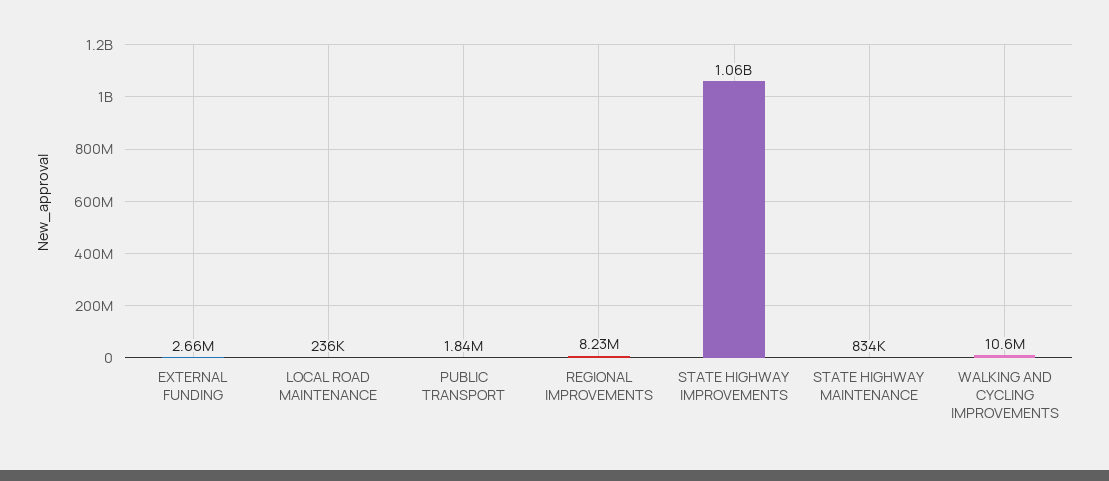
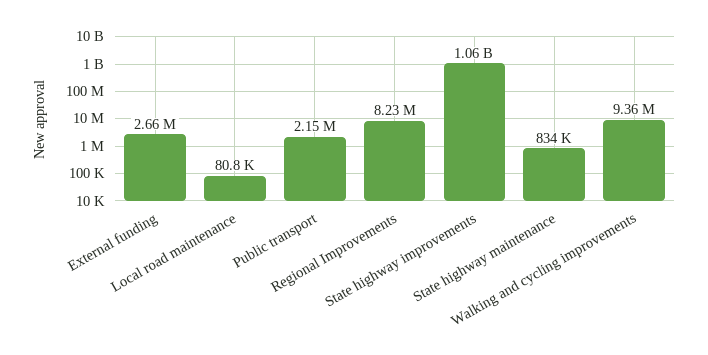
  {
    "EXTERNAL FUNDING": 2660000,
-   "LOCAL ROAD MAINTENANCE": 236000,
+   "LOCAL ROAD MAINTENANCE": 80800,
-   "PUBLIC TRANSPORT": 1840000,
+   "PUBLIC TRANSPORT": 2150000,
    "REGIONAL IMPROVEMENTS": 8230000,
    "STATE HIGHWAY IMPROVEMENTS": 1060000000,
    "STATE HIGHWAY MAINTENANCE": 834000,
-   "WALKING AND CYCLING IMPROVEMENTS": 10600000
+   "WALKING AND CYCLING IMPROVEMENTS": 9360000
  }

